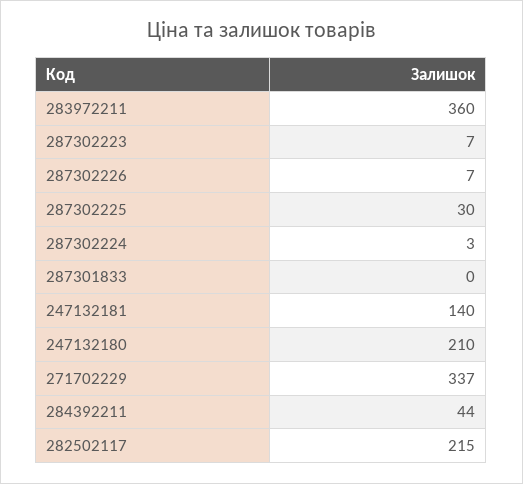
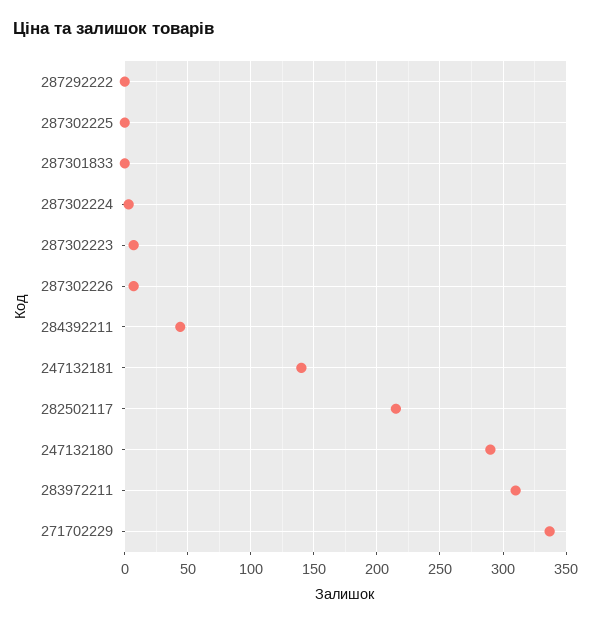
  {
-   "283972211": 360,
+   "283972211": 310,
    "287302223": 7,
    "287302226": 7,
-   "287302225": 30,
+   "287302225": 0,
    "287302224": 3,
    "287301833": 0,
    "247132181": 140,
-   "247132180": 210,
+   "247132180": 290,
    "271702229": 337,
    "284392211": 44,
-   "282502117": 215
+   "282502117": 215,
+   "287292222": 0
  }

